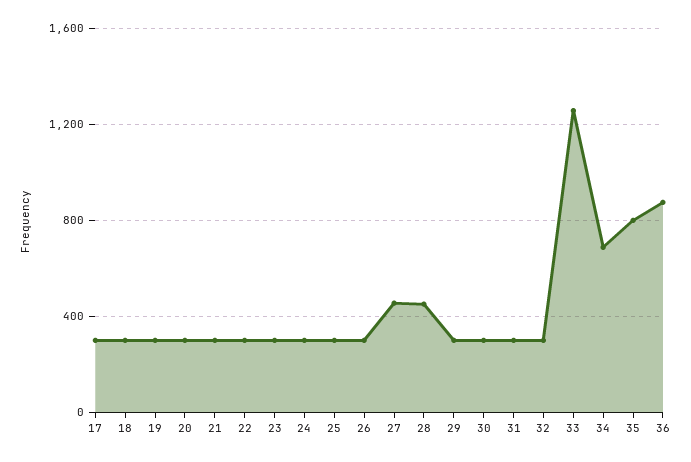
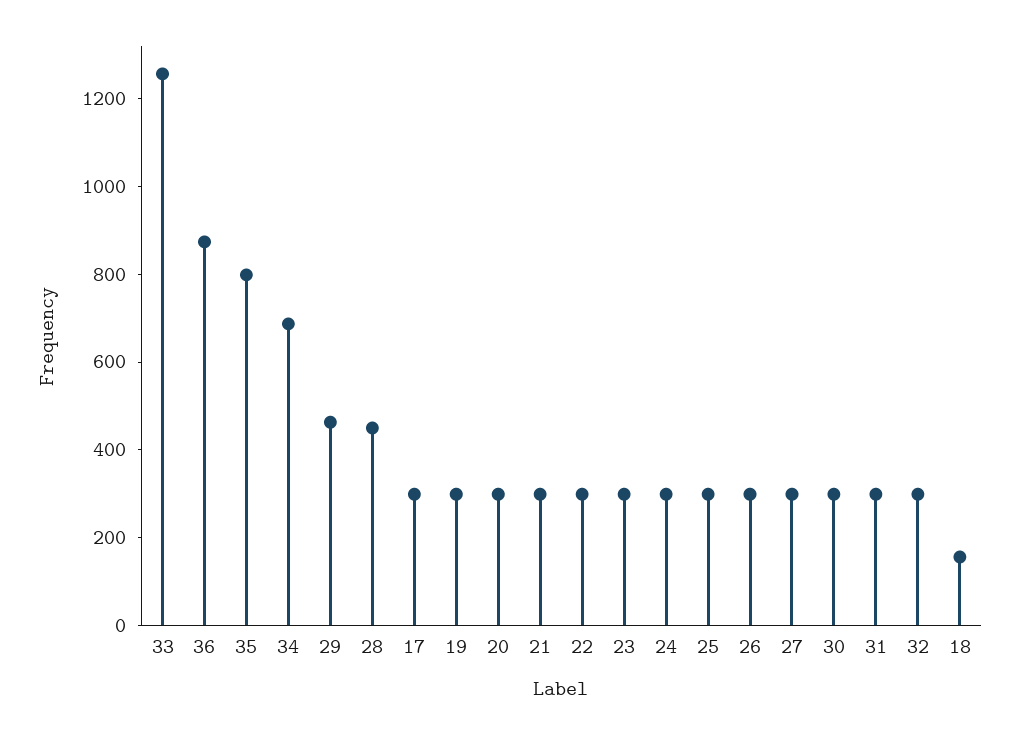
  {
    "17": 300,
-   "18": 300,
+   "18": 150,
    "19": 300,
    "20": 300,
    "21": 300,
    "22": 300,
    "23": 300,
    "24": 300,
    "25": 300,
    "26": 300,
-   "27": 450,
+   "27": 300,
    "28": 450,
-   "29": 300,
+   "29": 450,
    "30": 300,
    "31": 300,
    "32": 300,
    "33": 1250,
    "34": 700,
    "35": 800,
    "36": 850
  }

